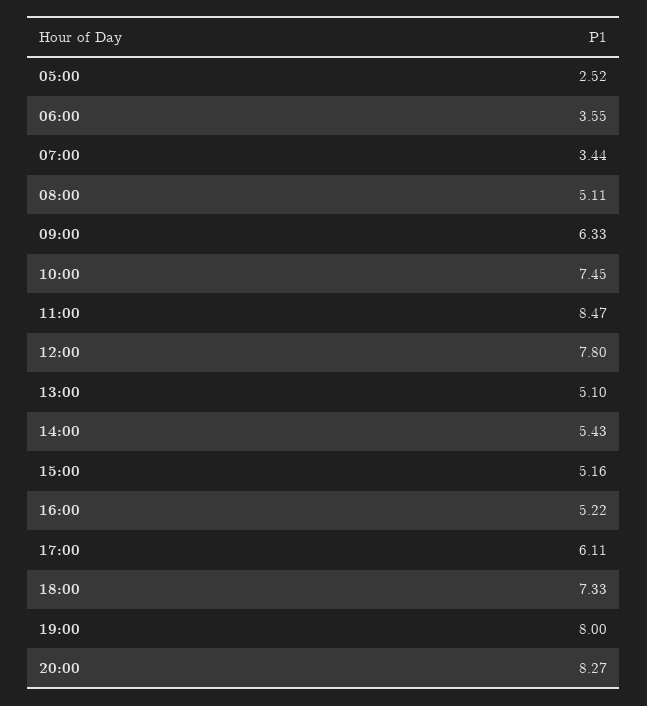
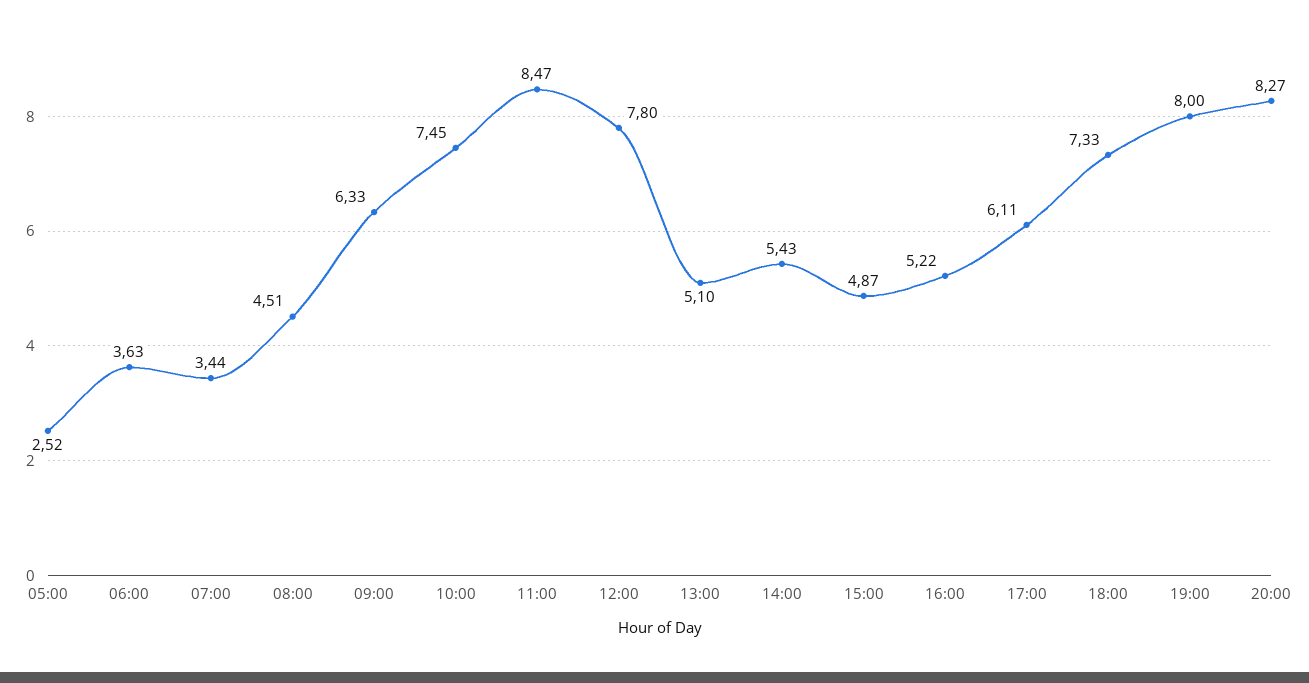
  {
    "05:00": 2.52,
-   "06:00": 3.55,
+   "06:00": 3.63,
    "07:00": 3.44,
-   "08:00": 5.11,
+   "08:00": 4.51,
    "09:00": 6.33,
    "10:00": 7.45,
    "11:00": 8.47,
    "12:00": 7.8,
    "13:00": 5.1,
    "14:00": 5.43,
-   "15:00": 5.16,
+   "15:00": 4.87,
    "16:00": 5.22,
    "17:00": 6.11,
    "18:00": 7.33,
    "19:00": 8,
    "20:00": 8.27
  }

